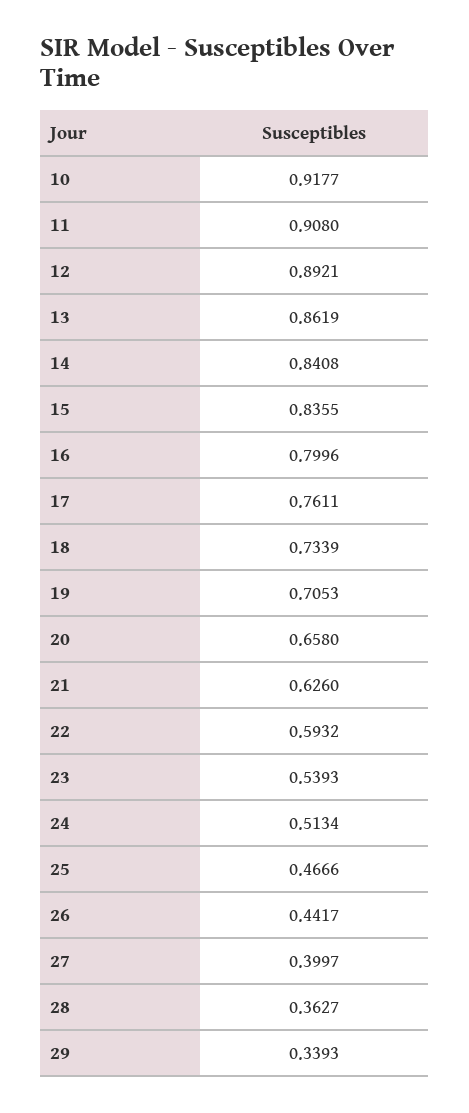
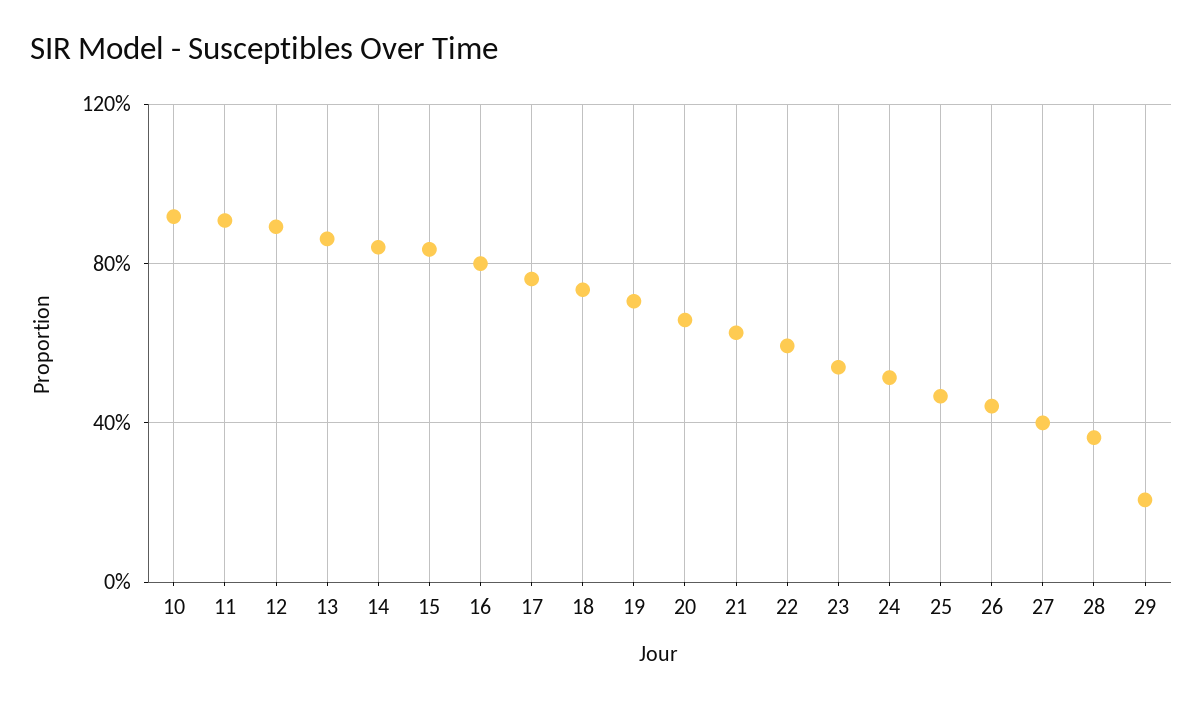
  {
    "10": 0.9177,
    "11": 0.908,
    "12": 0.8921,
    "13": 0.8619,
    "14": 0.8408,
    "15": 0.8355,
    "16": 0.7996,
    "17": 0.7611,
    "18": 0.7339,
    "19": 0.7053,
    "20": 0.658,
    "21": 0.626,
    "22": 0.5932,
    "23": 0.5393,
    "24": 0.5134,
    "25": 0.4666,
    "26": 0.4417,
    "27": 0.3997,
    "28": 0.3627,
-   "29": 0.3393
+   "29": 0.2
  }

